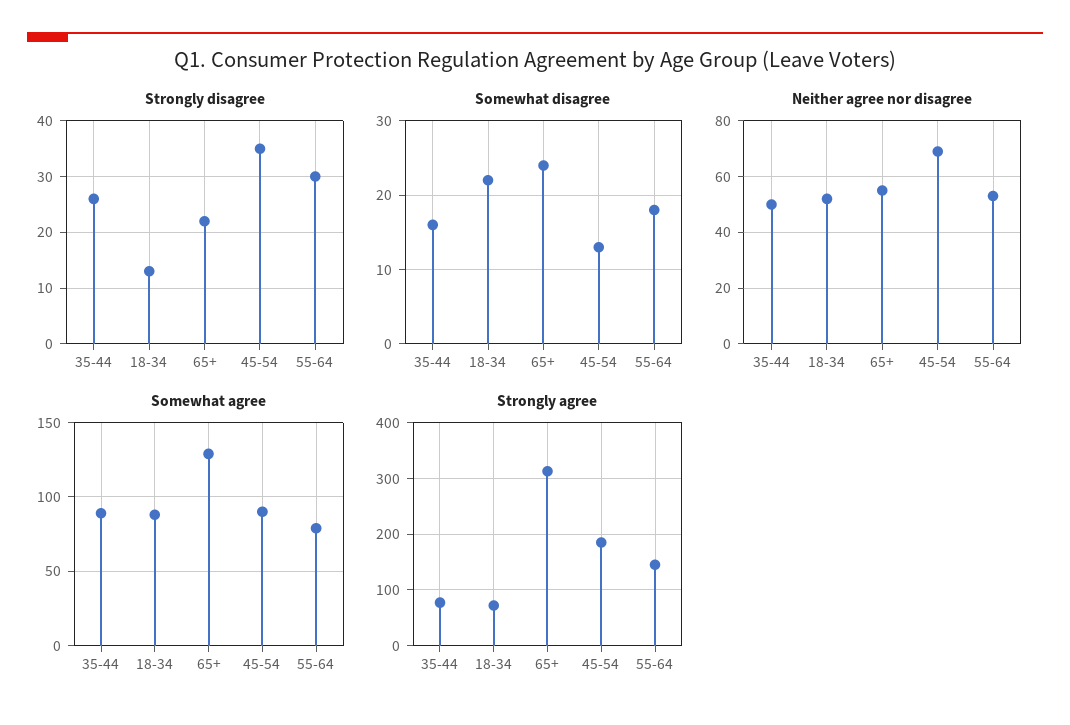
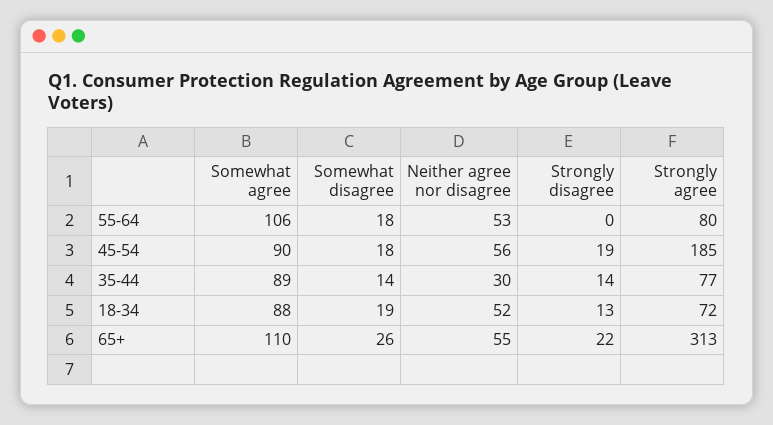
  {
    "Strongly disagree": {
-     "35-44": 25,
+     "35-44": 14,
      "18-34": 13,
      "65+": 22,
-     "45-54": 35,
+     "45-54": 19,
-     "55-64": 30
+     "55-64": 0
    },
    "Somewhat disagree": {
-     "35-44": 16,
+     "35-44": 14,
-     "18-34": 22,
+     "18-34": 19,
-     "65+": 24,
+     "65+": 26,
-     "45-54": 13,
+     "45-54": 18,
      "55-64": 18
    },
    "Neither agree nor disagree": {
-     "35-44": 50,
+     "35-44": 30,
      "18-34": 52,
      "65+": 55,
-     "45-54": 70,
+     "45-54": 56,
      "55-64": 53
    },
    "Somewhat agree": {
      "35-44": 89,
      "18-34": 88,
-     "65+": 130,
+     "65+": 110,
      "45-54": 90,
-     "55-64": 80
+     "55-64": 106
    },
    "Strongly agree": {
      "35-44": 77,
      "18-34": 72,
      "65+": 313,
      "45-54": 185,
-     "55-64": 140
+     "55-64": 80
    }
  }

